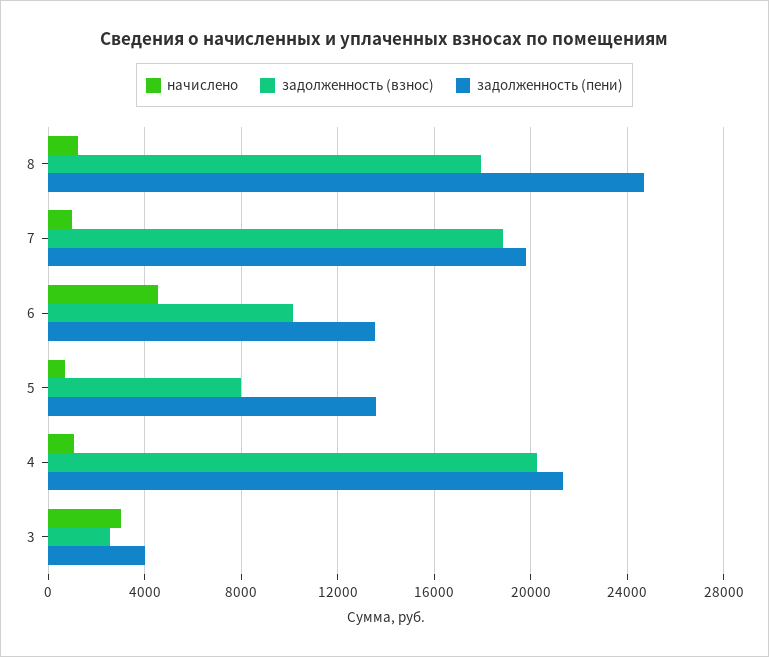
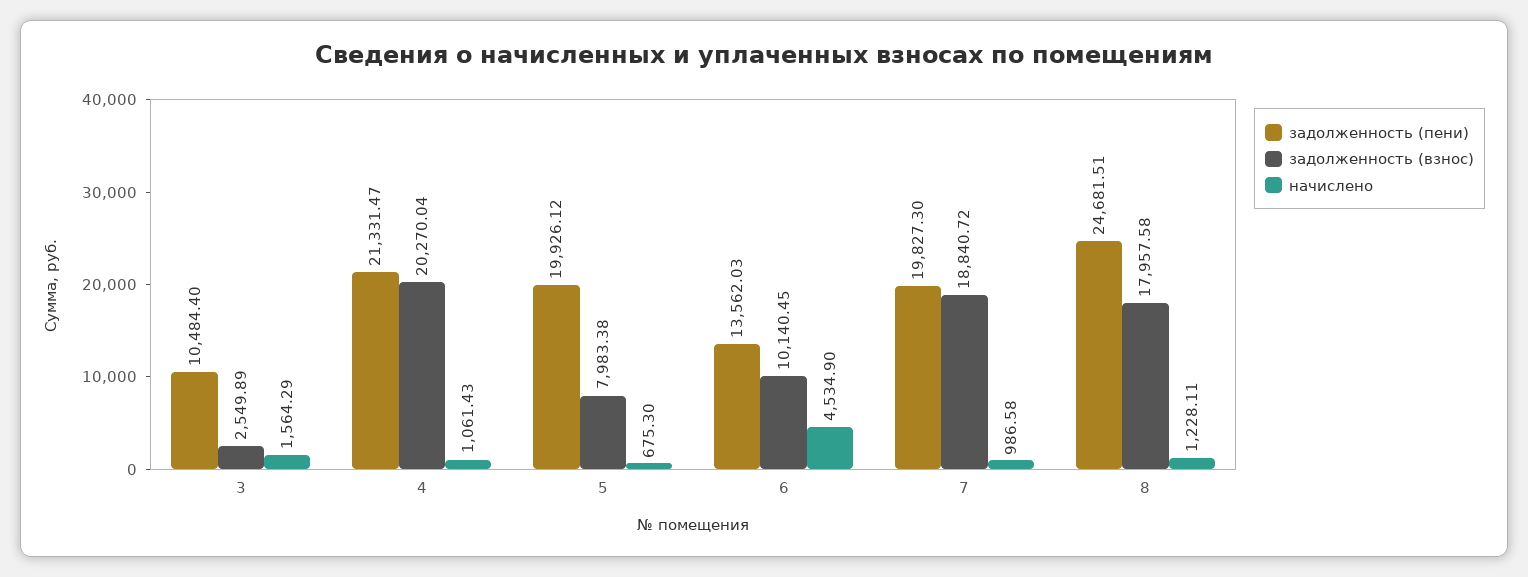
  {
    "начислено": {
      "8": 1228.11,
      "7": 986.58,
      "6": 4534.9,
      "5": 675.3,
      "4": 1061.43,
-     "3": 3000
+     "3": 1564.29
    },
    "задолженность (взнос)": {
      "8": 17957.58,
      "7": 18840.72,
      "6": 10140.45,
      "5": 7983.38,
      "4": 20270.04,
      "3": 2549.89
    },
    "задолженность (пени)": {
      "8": 24681.51,
      "7": 19827.3,
      "6": 13562.03,
-     "5": 13500,
+     "5": 19926.12,
      "4": 21331.47,
-     "3": 4000
+     "3": 10484.4
    }
  }

